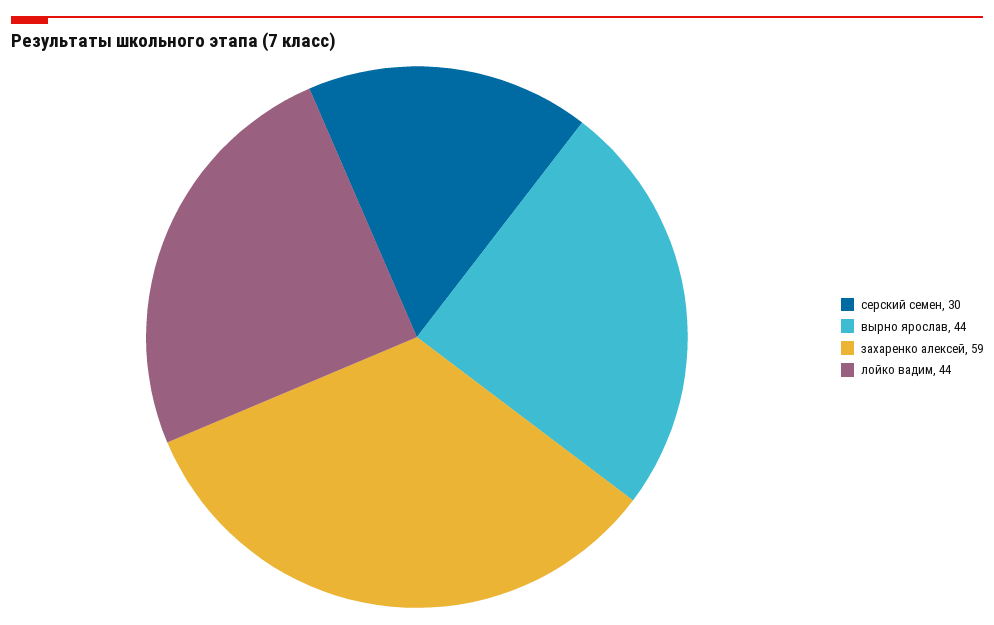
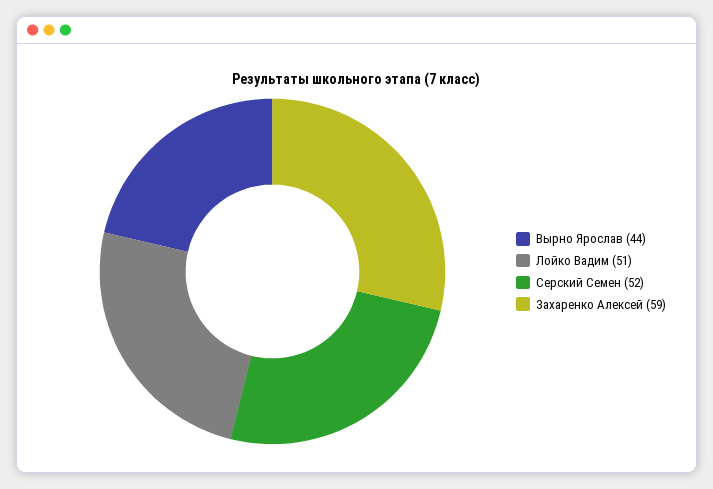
  {
-   "серский семен": 30,
+   "серский семен": 52,
    "вырно ярослав": 44,
    "захаренко алексей": 59,
-   "лойко вадим": 44
+   "лойко вадим": 51
  }

